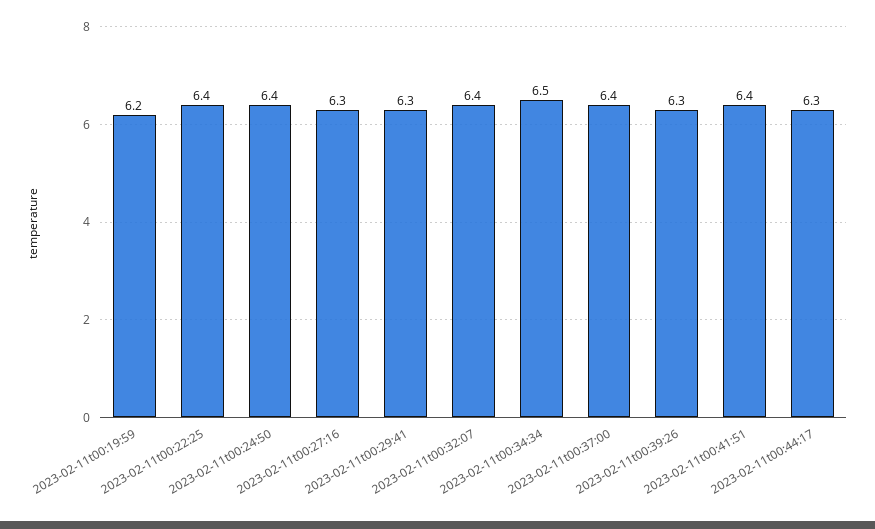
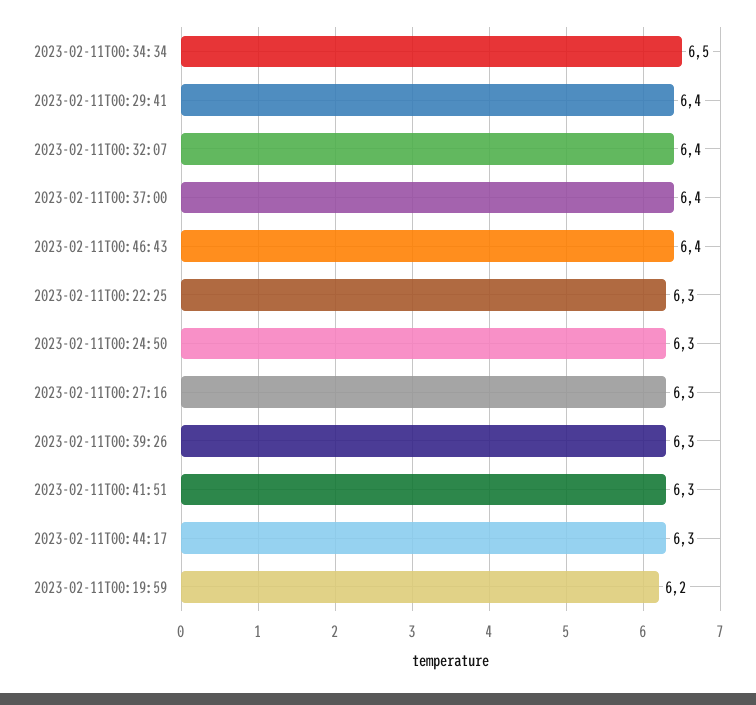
  {
    "2023-02-11t00:19:59": 6.2,
-   "2023-02-11t00:22:25": 6.4,
+   "2023-02-11t00:22:25": 6.3,
-   "2023-02-11t00:24:50": 6.4,
+   "2023-02-11t00:24:50": 6.3,
    "2023-02-11t00:27:16": 6.3,
-   "2023-02-11t00:29:41": 6.3,
+   "2023-02-11t00:29:41": 6.4,
    "2023-02-11t00:32:07": 6.4,
    "2023-02-11t00:34:34": 6.5,
    "2023-02-11t00:37:00": 6.4,
    "2023-02-11t00:39:26": 6.3,
-   "2023-02-11t00:41:51": 6.4,
+   "2023-02-11t00:41:51": 6.3,
-   "2023-02-11t00:44:17": 6.3
+   "2023-02-11t00:44:17": 6.3,
+   "2023-02-11T00:46:43": 6.4
  }

